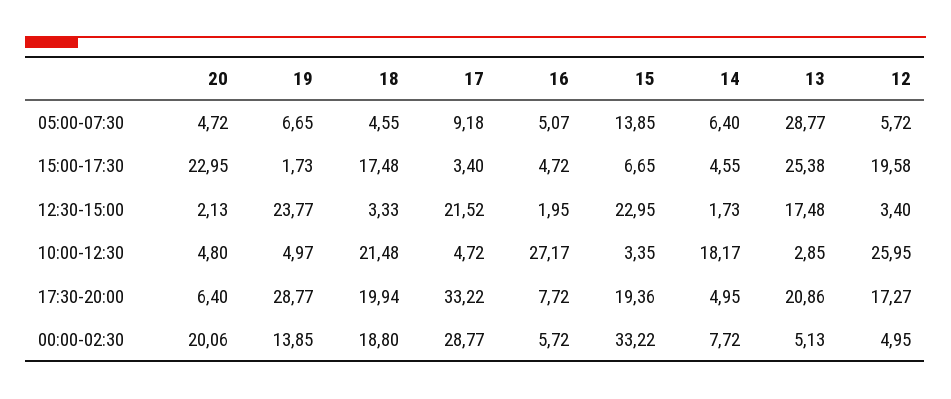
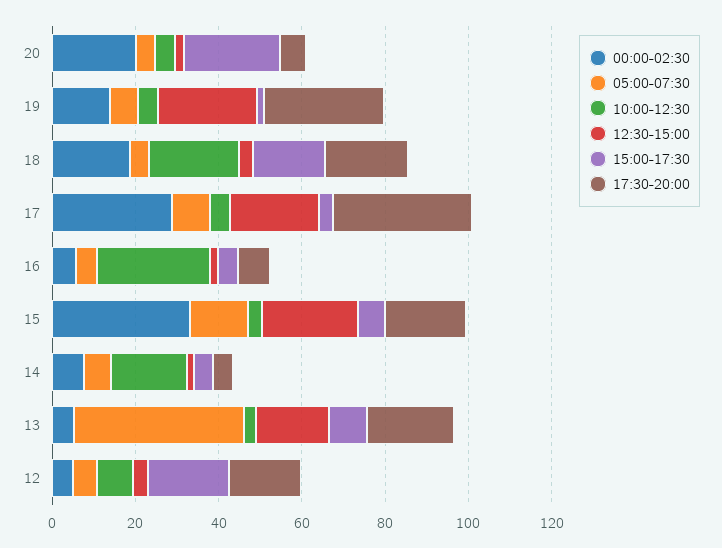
  {
    "05:00-07:30": {
      "20": 4.72,
      "19": 6.65,
      "18": 4.55,
      "17": 9.18,
      "16": 5.07,
      "15": 13.85,
      "14": 6.4,
-     "13": 28.77,
+     "13": 40,
      "12": 5.72
    },
    "15:00-17:30": {
      "20": 22.95,
      "19": 1.73,
      "18": 17.48,
      "17": 3.4,
      "16": 4.72,
      "15": 6.65,
      "14": 4.55,
-     "13": 25.38,
+     "13": 10,
      "12": 19.58
    },
    "12:30-15:00": {
      "20": 2.13,
      "19": 23.77,
      "18": 3.33,
      "17": 21.52,
      "16": 1.95,
      "15": 22.95,
      "14": 1.73,
      "13": 17.48,
      "12": 3.4
    },
    "10:00-12:30": {
      "20": 4.8,
      "19": 4.97,
      "18": 21.48,
      "17": 4.72,
      "16": 27.17,
      "15": 3.35,
      "14": 18.17,
      "13": 2.85,
-     "12": 25.95
+     "12": 10
    },
    "17:30-20:00": {
      "20": 6.4,
      "19": 28.77,
      "18": 19.94,
      "17": 33.22,
      "16": 7.72,
      "15": 19.36,
      "14": 4.95,
      "13": 20.86,
      "12": 17.27
    },
    "00:00-02:30": {
      "20": 20.06,
      "19": 13.85,
      "18": 18.8,
      "17": 28.77,
      "16": 5.72,
      "15": 33.22,
      "14": 7.72,
      "13": 5.13,
      "12": 4.95
    }
  }

